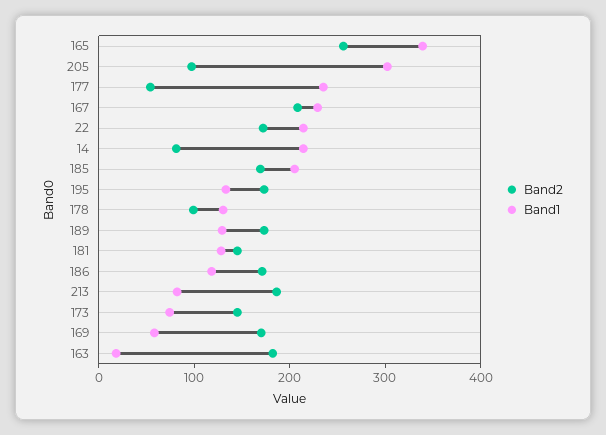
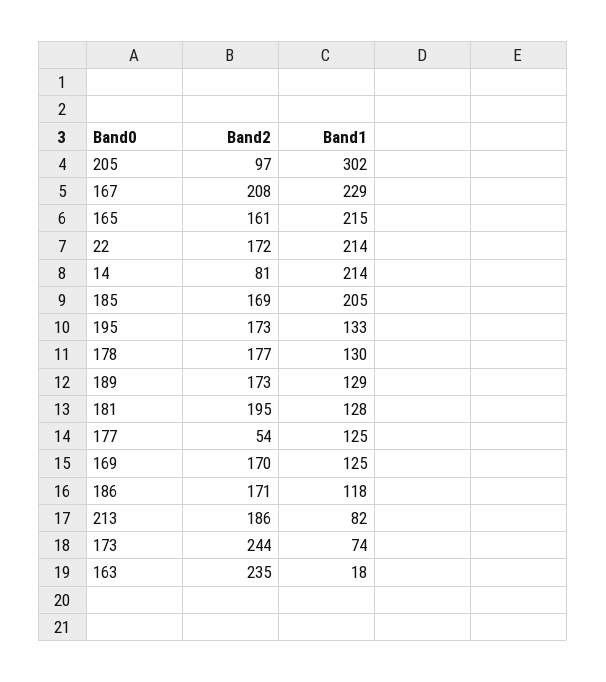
  {
    "Band2": {
-     "165": 260,
+     "165": 161,
      "205": 97,
      "177": 54,
      "167": 208,
      "22": 172,
      "14": 81,
      "185": 169,
      "195": 173,
-     "178": 100,
+     "178": 177,
      "189": 173,
-     "181": 140,
+     "181": 195,
      "186": 171,
      "213": 186,
-     "173": 140,
+     "173": 244,
      "169": 170,
-     "163": 180
+     "163": 235
    },
    "Band1": {
-     "165": 340,
+     "165": 215,
      "205": 302,
-     "177": 240,
+     "177": 125,
      "167": 229,
      "22": 214,
      "14": 214,
      "185": 205,
      "195": 133,
      "178": 130,
      "189": 129,
      "181": 128,
      "186": 118,
      "213": 82,
      "173": 74,
-     "169": 60,
+     "169": 125,
      "163": 18
    }
  }

